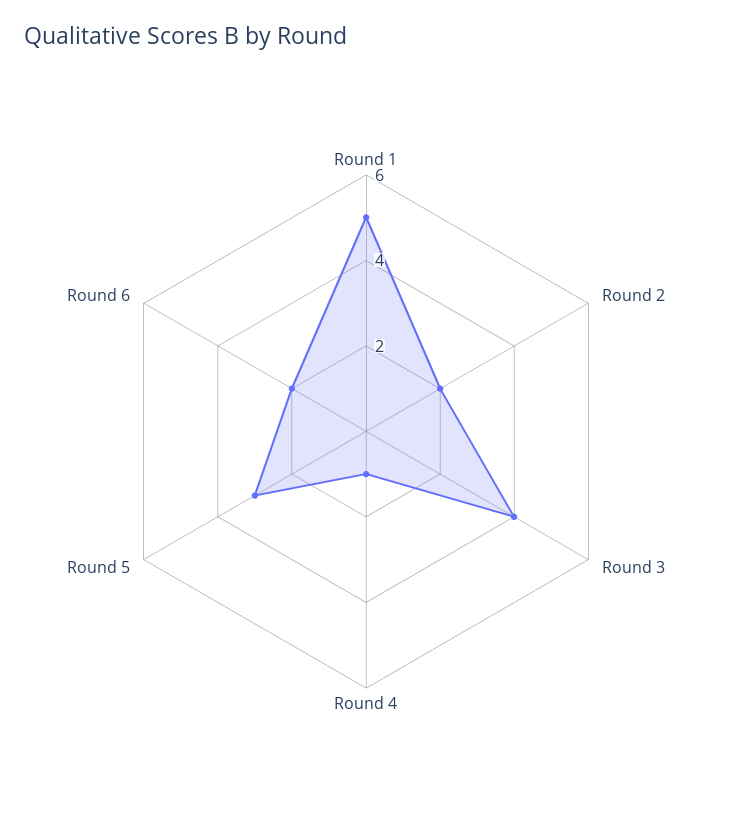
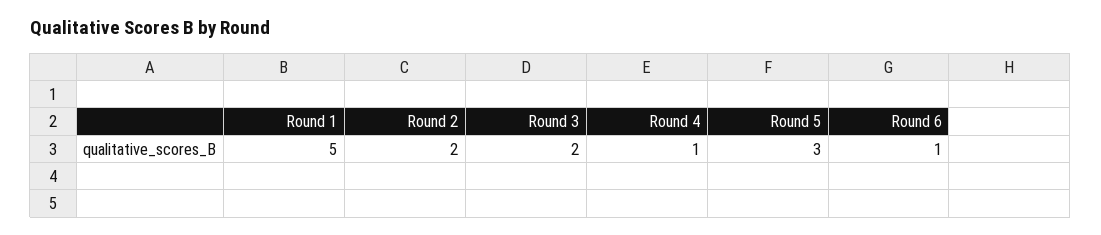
  {
    "Round 1": 5,
    "Round 2": 2,
-   "Round 3": 4,
+   "Round 3": 2,
    "Round 4": 1,
    "Round 5": 3,
-   "Round 6": 2
+   "Round 6": 1
  }

